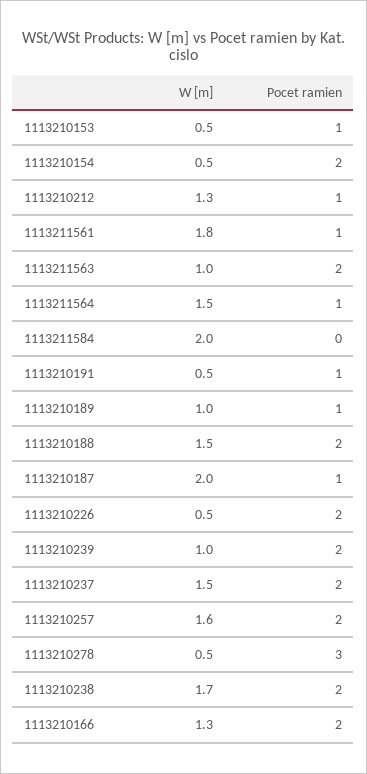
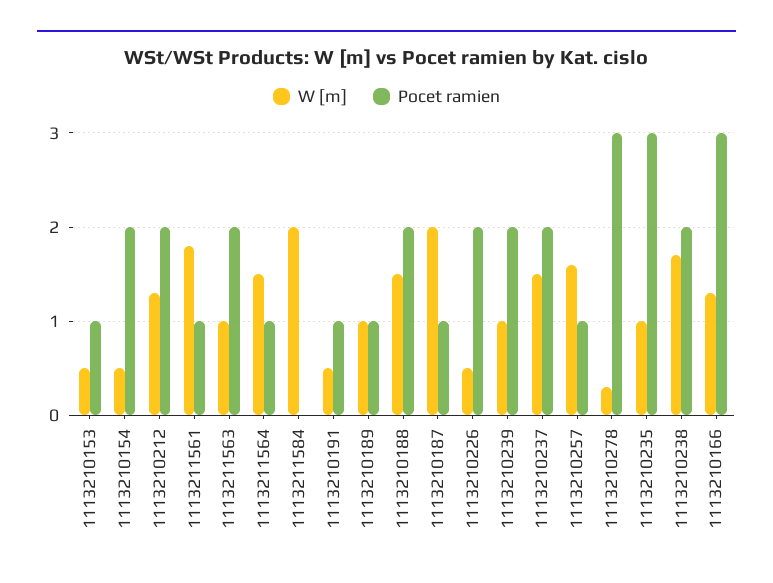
  {
    "W [m]": {
      "1113210153": 0.5,
      "1113210154": 0.5,
      "1113210212": 1.3,
      "1113211561": 1.8,
      "1113211563": 1,
      "1113211564": 1.5,
      "1113211584": 2,
      "1113210191": 0.5,
      "1113210189": 1,
      "1113210188": 1.5,
      "1113210187": 2,
      "1113210226": 0.5,
      "1113210239": 1,
      "1113210237": 1.5,
      "1113210257": 1.6,
-     "1113210278": 0.5,
+     "1113210278": 0.3,
      "1113210238": 1.7,
-     "1113210166": 1.3
+     "1113210166": 1.3,
+     "1113210235": 1
    },
    "Pocet ramien": {
      "1113210153": 1,
      "1113210154": 2,
-     "1113210212": 1,
+     "1113210212": 2,
      "1113211561": 1,
      "1113211563": 2,
      "1113211564": 1,
      "1113211584": 0,
      "1113210191": 1,
      "1113210189": 1,
      "1113210188": 2,
      "1113210187": 1,
      "1113210226": 2,
      "1113210239": 2,
      "1113210237": 2,
-     "1113210257": 2,
+     "1113210257": 1,
      "1113210278": 3,
      "1113210238": 2,
-     "1113210166": 2
+     "1113210166": 3,
+     "1113210235": 3
    }
  }

